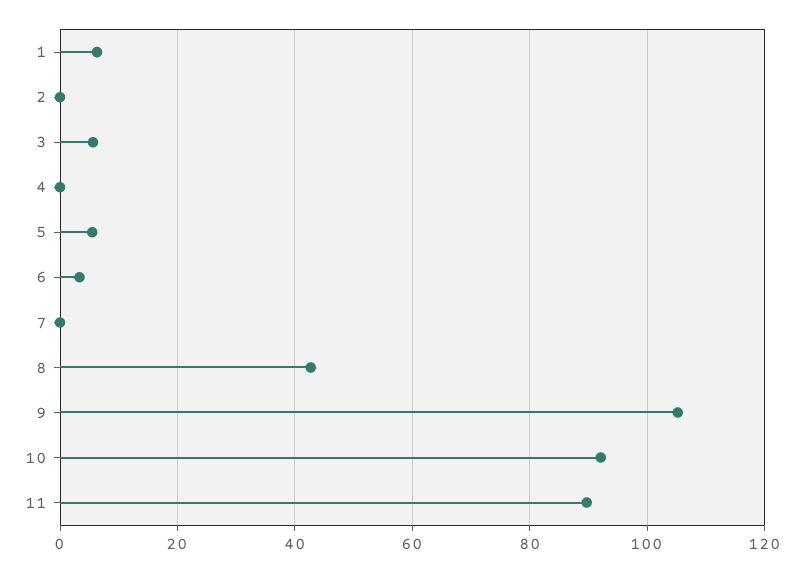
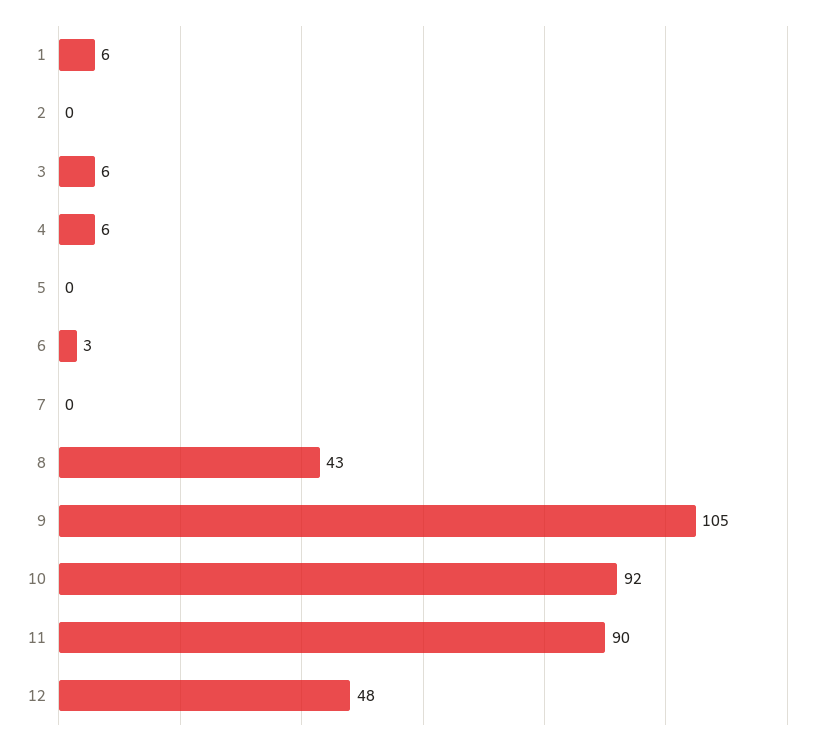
  {
    "1": 6,
    "2": 0,
    "3": 6,
-   "4": 0,
+   "4": 6,
-   "5": 6,
+   "5": 0,
    "6": 3,
    "7": 0,
    "8": 43,
    "9": 105,
    "10": 92,
-   "11": 90
+   "11": 90,
+   "12": 48
  }

